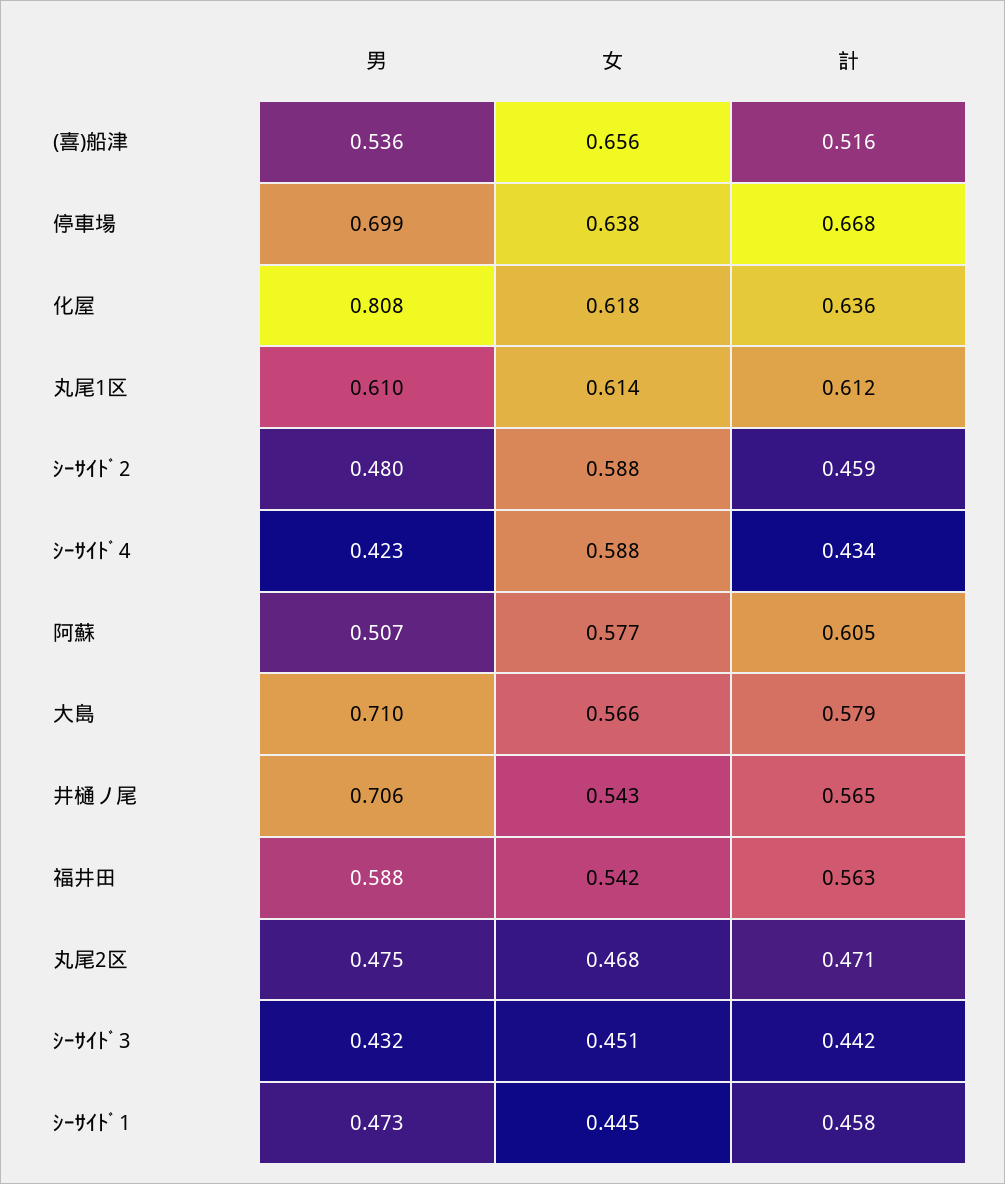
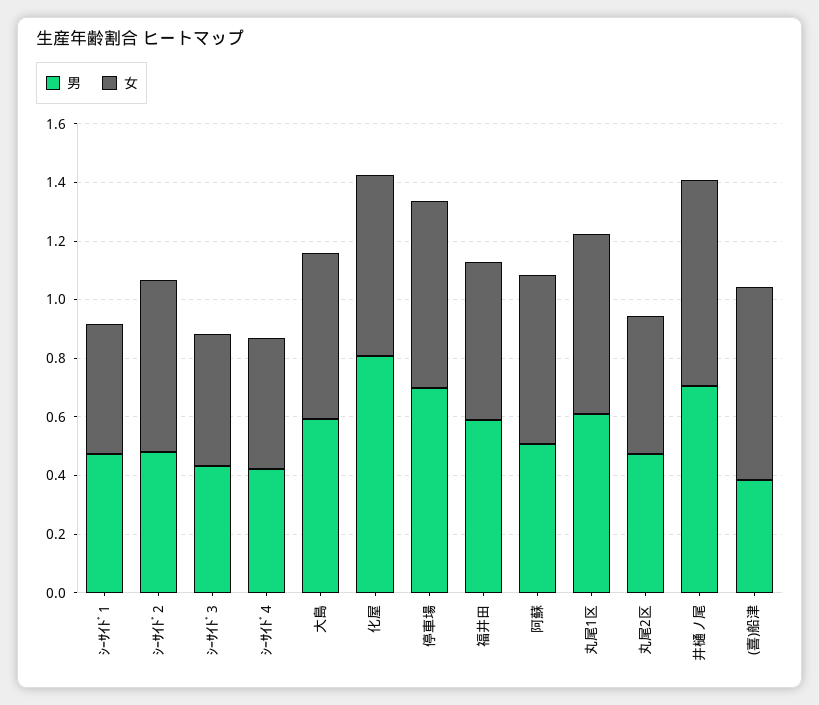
  {
    "男": {
-     "(喜)船津": 0.536,
+     "(喜)船津": 0.4,
      "停車場": 0.699,
      "化屋": 0.808,
      "丸尾1区": 0.61,
      "ｼｰｻｲﾄﾞ2": 0.48,
      "ｼｰｻｲﾄﾞ4": 0.423,
      "阿蘇": 0.507,
-     "大島": 0.71,
+     "大島": 0.6,
      "井樋ノ尾": 0.706,
      "福井田": 0.588,
      "丸尾2区": 0.475,
      "ｼｰｻｲﾄﾞ3": 0.432,
      "ｼｰｻｲﾄﾞ1": 0.473
    },
    "女": {
      "(喜)船津": 0.656,
      "停車場": 0.638,
      "化屋": 0.618,
      "丸尾1区": 0.614,
      "ｼｰｻｲﾄﾞ2": 0.588,
-     "ｼｰｻｲﾄﾞ4": 0.588,
+     "ｼｰｻｲﾄﾞ4": 0.45,
      "阿蘇": 0.577,
      "大島": 0.566,
-     "井樋ノ尾": 0.543,
+     "井樋ノ尾": 0.7,
      "福井田": 0.542,
      "丸尾2区": 0.468,
      "ｼｰｻｲﾄﾞ3": 0.451,
      "ｼｰｻｲﾄﾞ1": 0.445
-   },
+   }
-   "計": {
-     "(喜)船津": 0.516,
-     "停車場": 0.668,
-     "化屋": 0.636,
-     "丸尾1区": 0.612,
-     "ｼｰｻｲﾄﾞ2": 0.459,
-     "ｼｰｻｲﾄﾞ4": 0.434,
-     "阿蘇": 0.605,
-     "大島": 0.579,
-     "井樋ノ尾": 0.565,
-     "福井田": 0.563,
-     "丸尾2区": 0.471,
-     "ｼｰｻｲﾄﾞ3": 0.442,
-     "ｼｰｻｲﾄﾞ1": 0.458
-   }
  }

